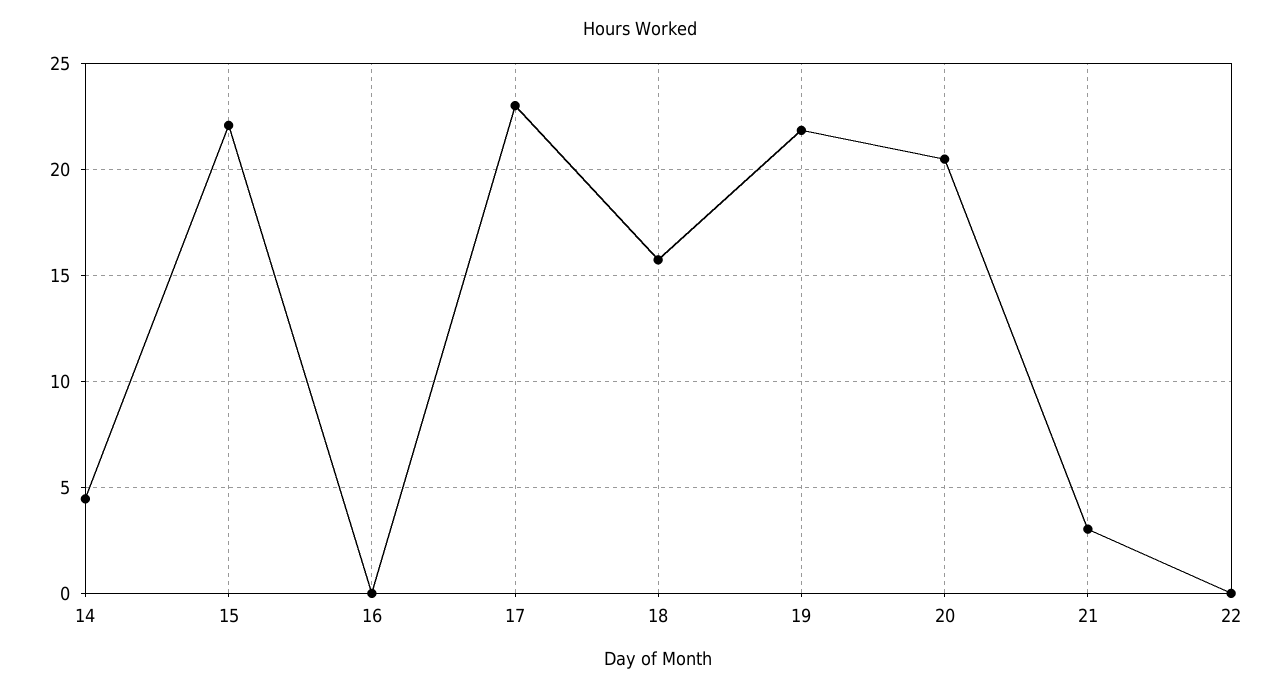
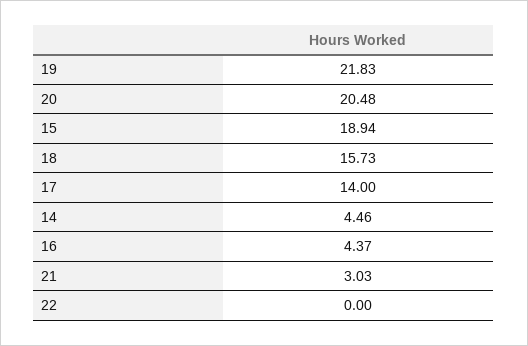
  {
    "14": 4.46,
-   "15": 22,
+   "15": 18.94,
-   "16": 0,
+   "16": 4.37,
-   "17": 23,
+   "17": 14,
    "18": 15.73,
    "19": 21.83,
    "20": 20.48,
    "21": 3.03,
    "22": 0
  }

